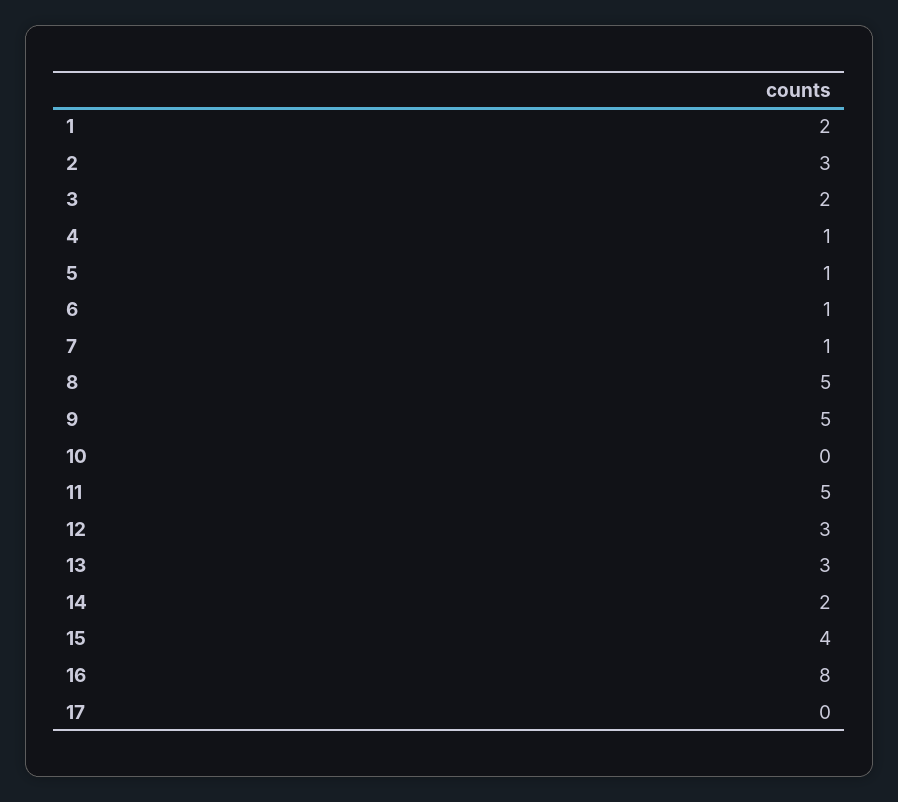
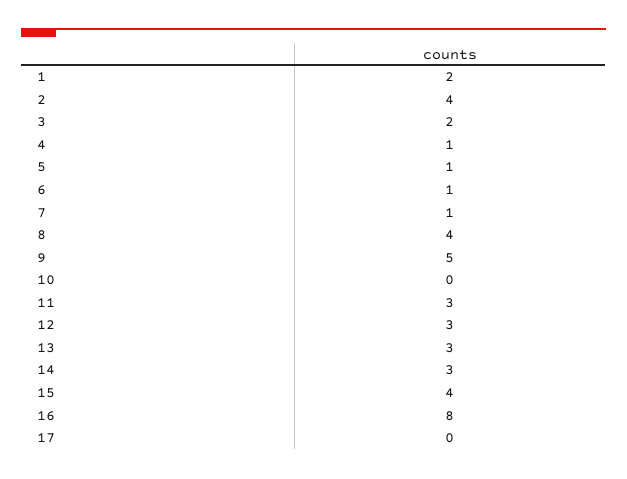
  {
    "1": 2,
-   "2": 3,
+   "2": 4,
    "3": 2,
    "4": 1,
    "5": 1,
    "6": 1,
    "7": 1,
-   "8": 5,
+   "8": 4,
    "9": 5,
    "10": 0,
-   "11": 5,
+   "11": 3,
    "12": 3,
    "13": 3,
-   "14": 2,
+   "14": 3,
    "15": 4,
    "16": 8,
    "17": 0
  }

